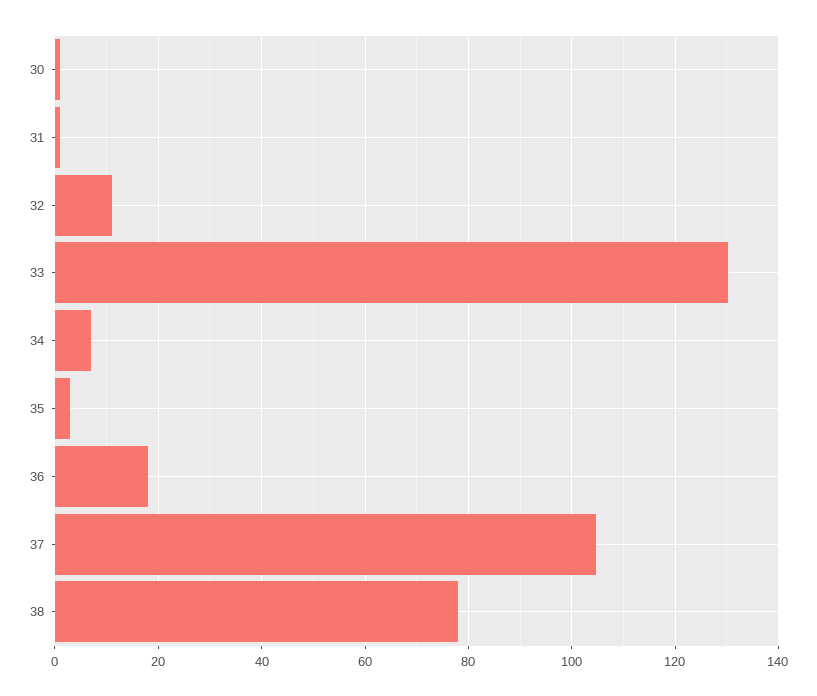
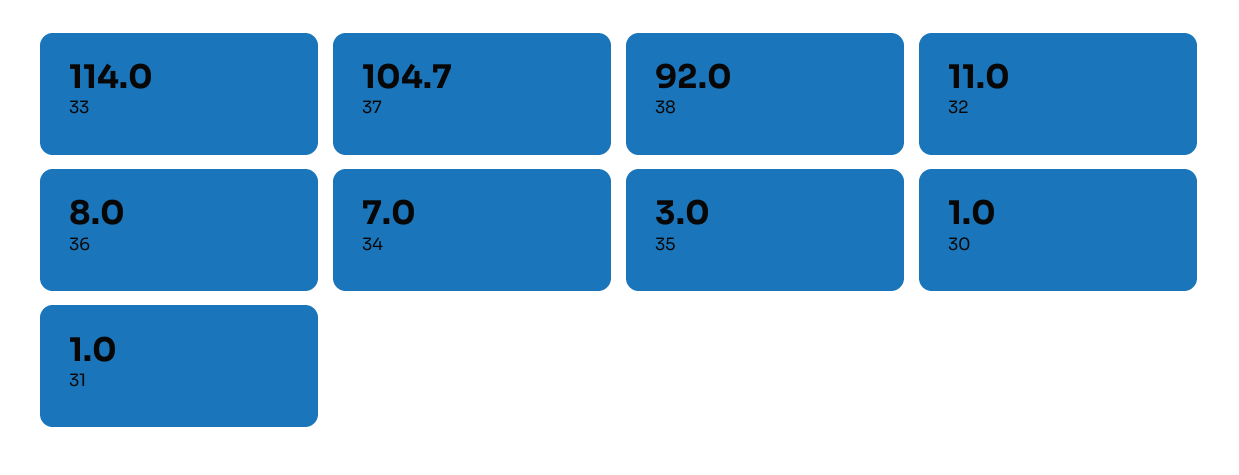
  {
    "30": 1,
    "31": 1,
    "32": 11,
-   "33": 130,
+   "33": 114,
    "34": 7,
    "35": 3,
-   "36": 18,
+   "36": 8,
    "37": 104.7,
-   "38": 78
+   "38": 92
  }

